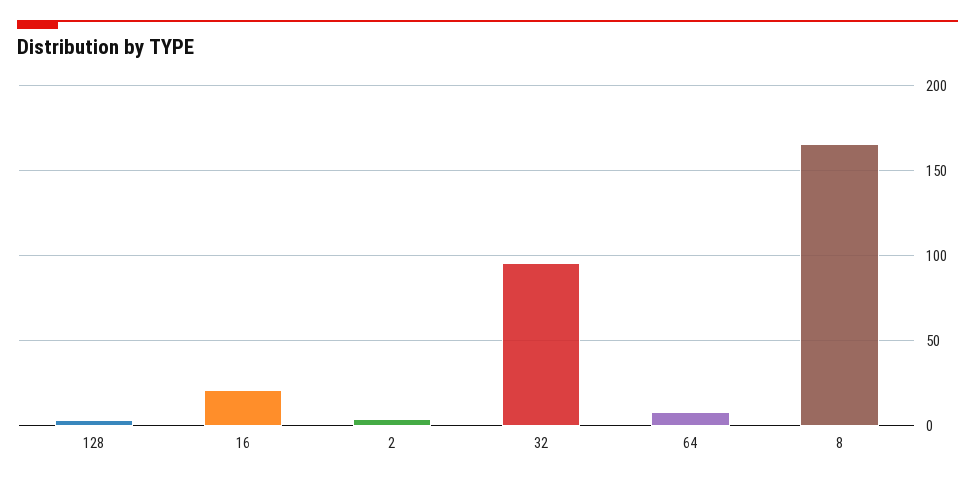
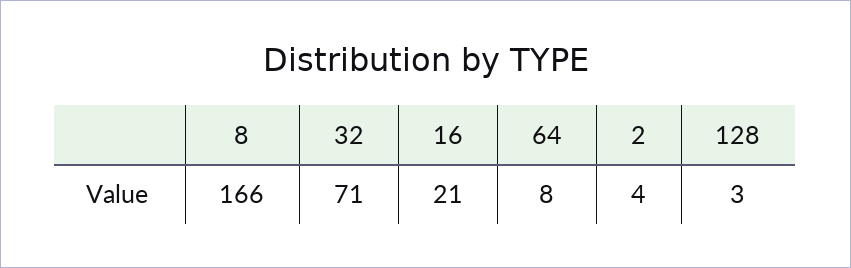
  {
    "128": 3,
    "16": 21,
    "2": 4,
-   "32": 95,
+   "32": 71,
    "64": 8,
    "8": 166
  }

